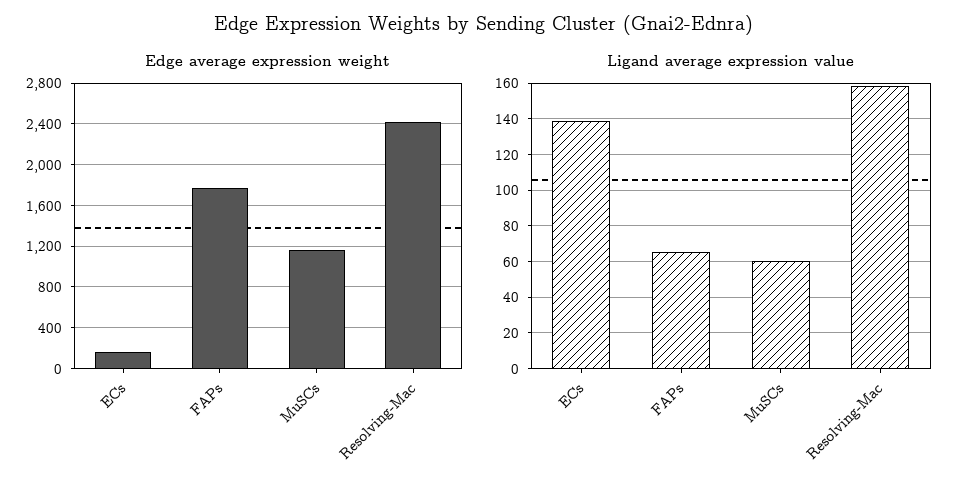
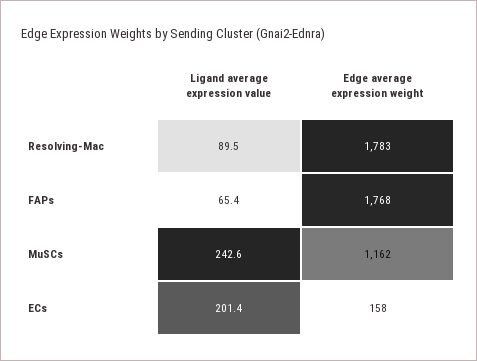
  {
    "Edge average expression weight": {
      "ECs": 158,
      "FAPs": 1768,
      "MuSCs": 1162,
-     "Resolving-Mac": 2400
+     "Resolving-Mac": 1783
    },
    "Ligand average expression value": {
-     "ECs": 140,
+     "ECs": 201.4,
      "FAPs": 65.4,
-     "MuSCs": 60,
+     "MuSCs": 242.6,
-     "Resolving-Mac": 160
+     "Resolving-Mac": 89.5
    }
  }

